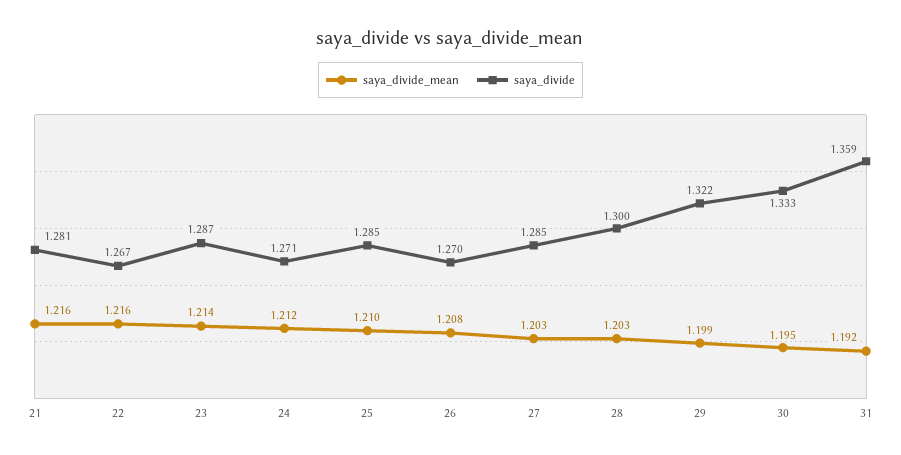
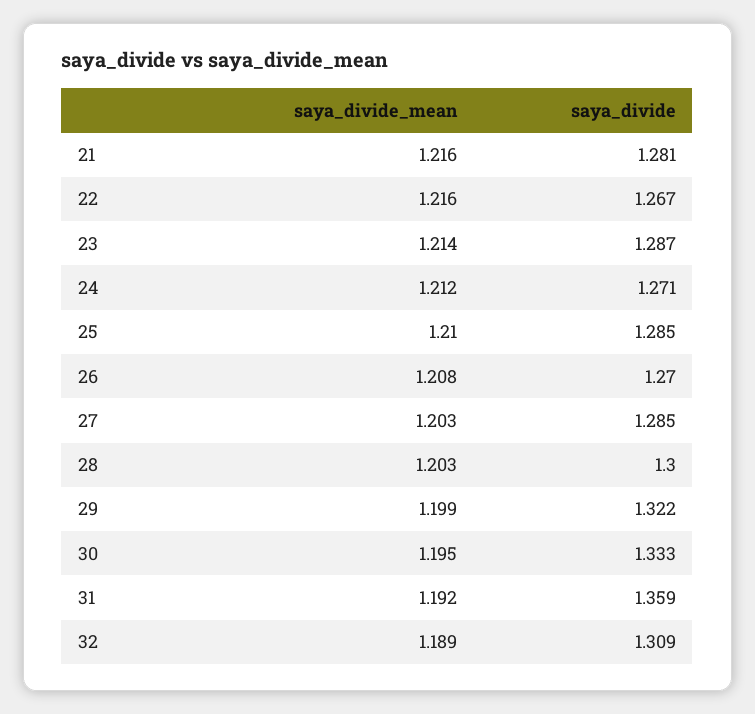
  {
    "saya_divide_mean": {
      "21": 1.216,
      "22": 1.216,
      "23": 1.214,
      "24": 1.212,
      "25": 1.21,
      "26": 1.208,
      "27": 1.203,
      "28": 1.203,
      "29": 1.199,
      "30": 1.195,
-     "31": 1.192
+     "31": 1.192,
+     "32": 1.189
    },
    "saya_divide": {
      "21": 1.281,
      "22": 1.267,
      "23": 1.287,
      "24": 1.271,
      "25": 1.285,
      "26": 1.27,
      "27": 1.285,
      "28": 1.3,
      "29": 1.322,
      "30": 1.333,
-     "31": 1.359
+     "31": 1.359,
+     "32": 1.309
    }
  }

